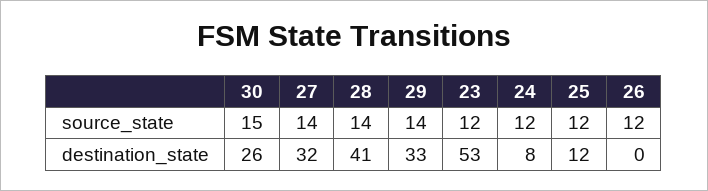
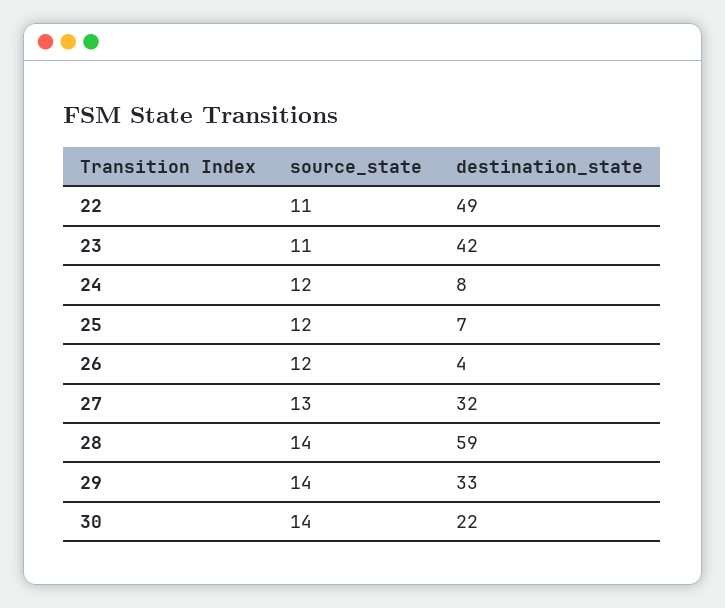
  {
    "30": {
-     "source_state": 15,
+     "source_state": 14,
-     "destination_state": 26
+     "destination_state": 22
    },
    "27": {
-     "source_state": 14,
+     "source_state": 13,
      "destination_state": 32
    },
    "28": {
      "source_state": 14,
-     "destination_state": 41
+     "destination_state": 59
    },
    "29": {
      "source_state": 14,
      "destination_state": 33
    },
    "23": {
-     "source_state": 12,
+     "source_state": 11,
-     "destination_state": 53
+     "destination_state": 42
    },
    "24": {
      "source_state": 12,
      "destination_state": 8
    },
    "25": {
      "source_state": 12,
-     "destination_state": 12
+     "destination_state": 7
    },
    "26": {
      "source_state": 12,
-     "destination_state": 0
+     "destination_state": 4
-   }
+   },
+   "22": {
+     "source_state": 11,
+     "destination_state": 49
+   }
  }

